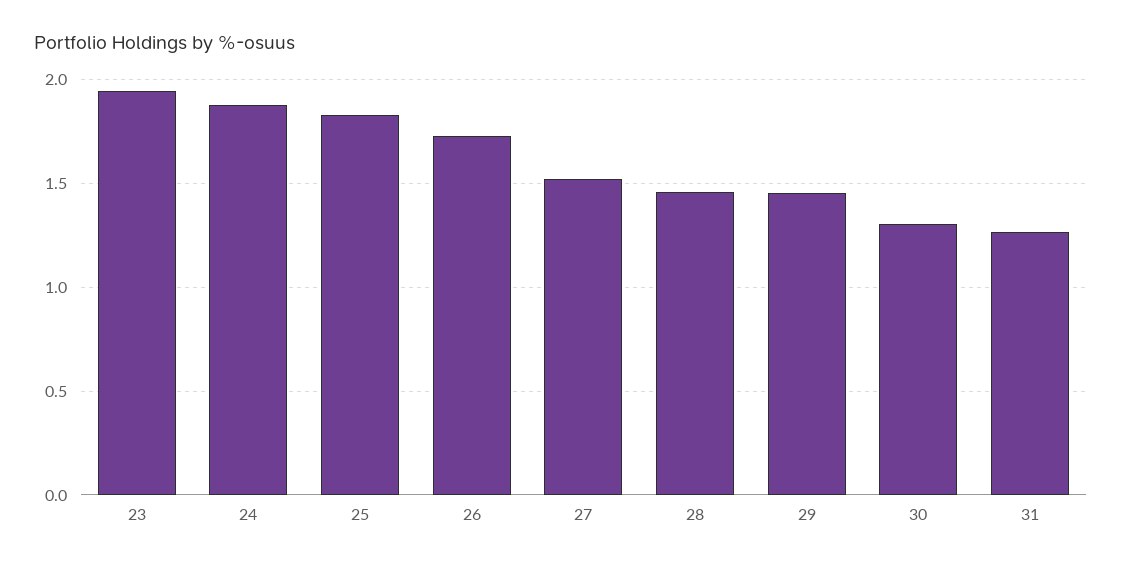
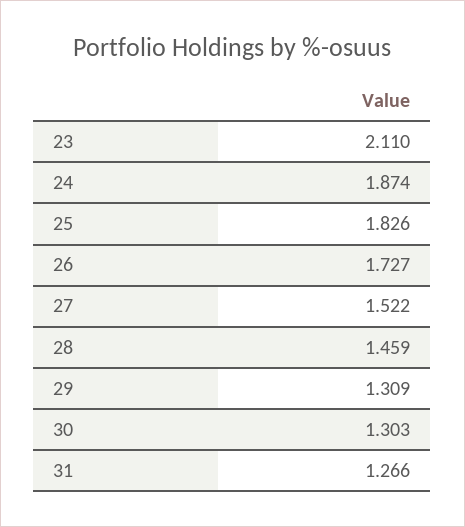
  {
-   "23": 1.95,
+   "23": 2.11,
    "24": 1.874,
    "25": 1.826,
    "26": 1.727,
    "27": 1.522,
    "28": 1.459,
-   "29": 1.45,
+   "29": 1.309,
    "30": 1.303,
    "31": 1.266
  }

